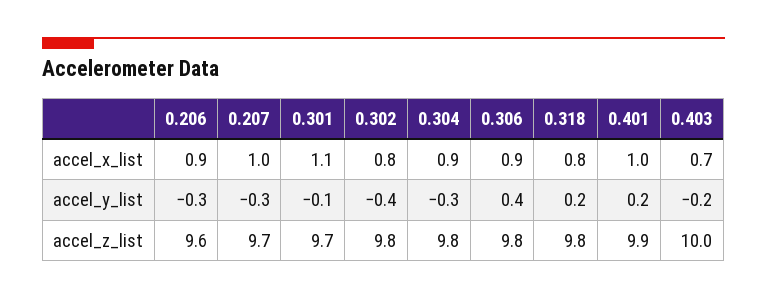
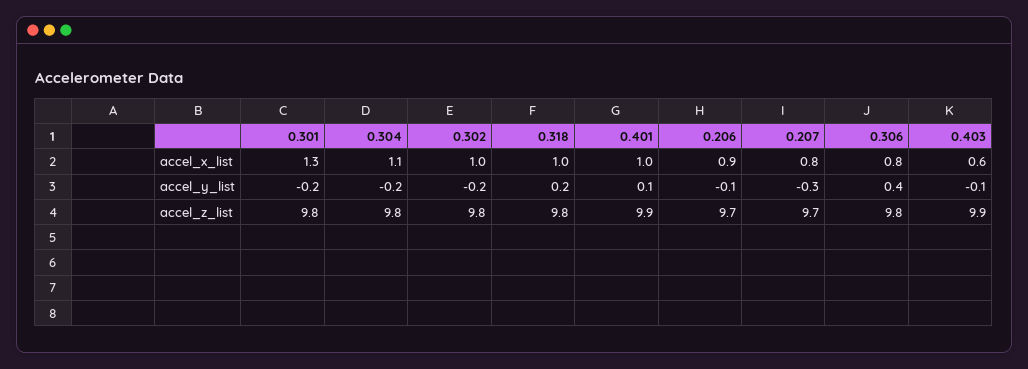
  {
    "0.206": {
      "accel_x_list": 0.9,
-     "accel_y_list": -0.3,
+     "accel_y_list": -0.1,
-     "accel_z_list": 9.6
+     "accel_z_list": 9.7
    },
    "0.207": {
-     "accel_x_list": 1,
+     "accel_x_list": 0.8,
      "accel_y_list": -0.3,
      "accel_z_list": 9.7
    },
    "0.301": {
-     "accel_x_list": 1.1,
+     "accel_x_list": 1.3,
-     "accel_y_list": -0.1,
+     "accel_y_list": -0.2,
-     "accel_z_list": 9.7
+     "accel_z_list": 9.8
    },
    "0.302": {
-     "accel_x_list": 0.8,
+     "accel_x_list": 1,
-     "accel_y_list": -0.4,
+     "accel_y_list": -0.2,
      "accel_z_list": 9.8
    },
    "0.304": {
-     "accel_x_list": 0.9,
+     "accel_x_list": 1.1,
-     "accel_y_list": -0.3,
+     "accel_y_list": -0.2,
      "accel_z_list": 9.8
    },
    "0.306": {
-     "accel_x_list": 0.9,
+     "accel_x_list": 0.8,
      "accel_y_list": 0.4,
      "accel_z_list": 9.8
    },
    "0.318": {
-     "accel_x_list": 0.8,
+     "accel_x_list": 1,
      "accel_y_list": 0.2,
      "accel_z_list": 9.8
    },
    "0.401": {
      "accel_x_list": 1,
-     "accel_y_list": 0.2,
+     "accel_y_list": 0.1,
      "accel_z_list": 9.9
    },
    "0.403": {
-     "accel_x_list": 0.7,
+     "accel_x_list": 0.6,
-     "accel_y_list": -0.2,
+     "accel_y_list": -0.1,
-     "accel_z_list": 10
+     "accel_z_list": 9.9
    }
  }

